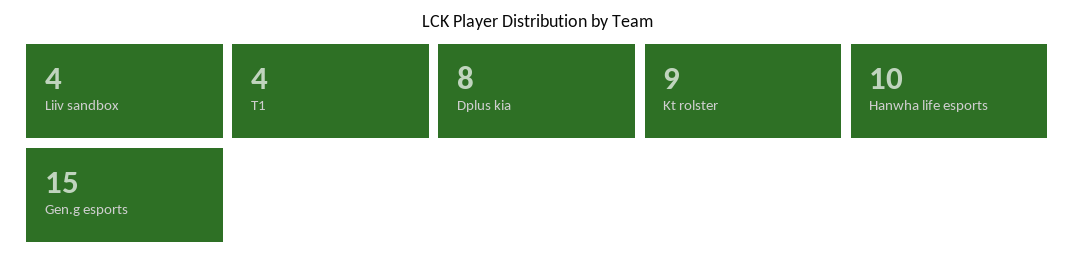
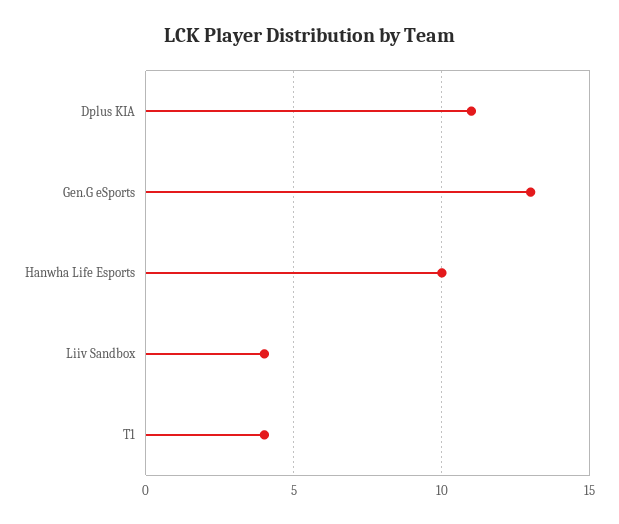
  {
    "Liiv sandbox": 4,
    "T1": 4,
-   "Dplus kia": 8,
+   "Dplus kia": 11,
-   "Kt rolster": 9,
    "Hanwha life esports": 10,
-   "Gen.g esports": 15
+   "Gen.g esports": 13
  }

